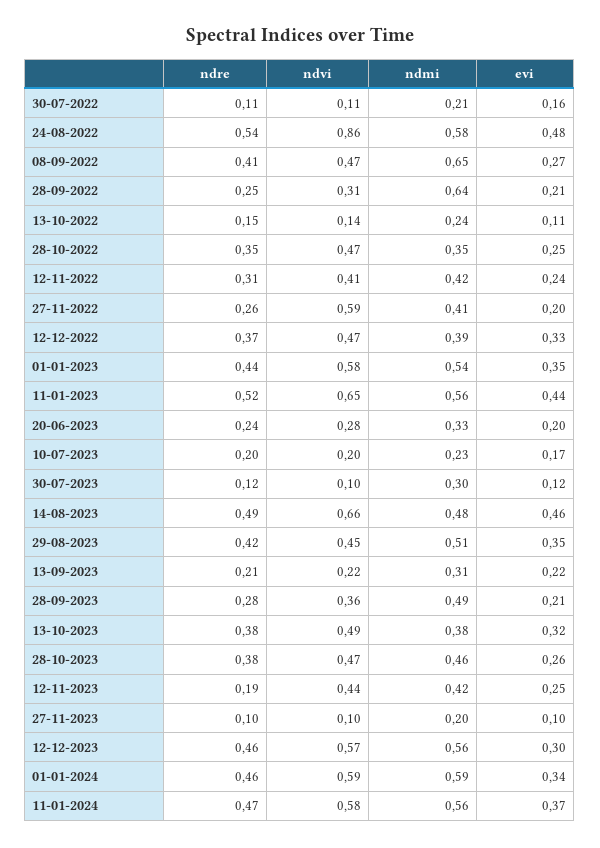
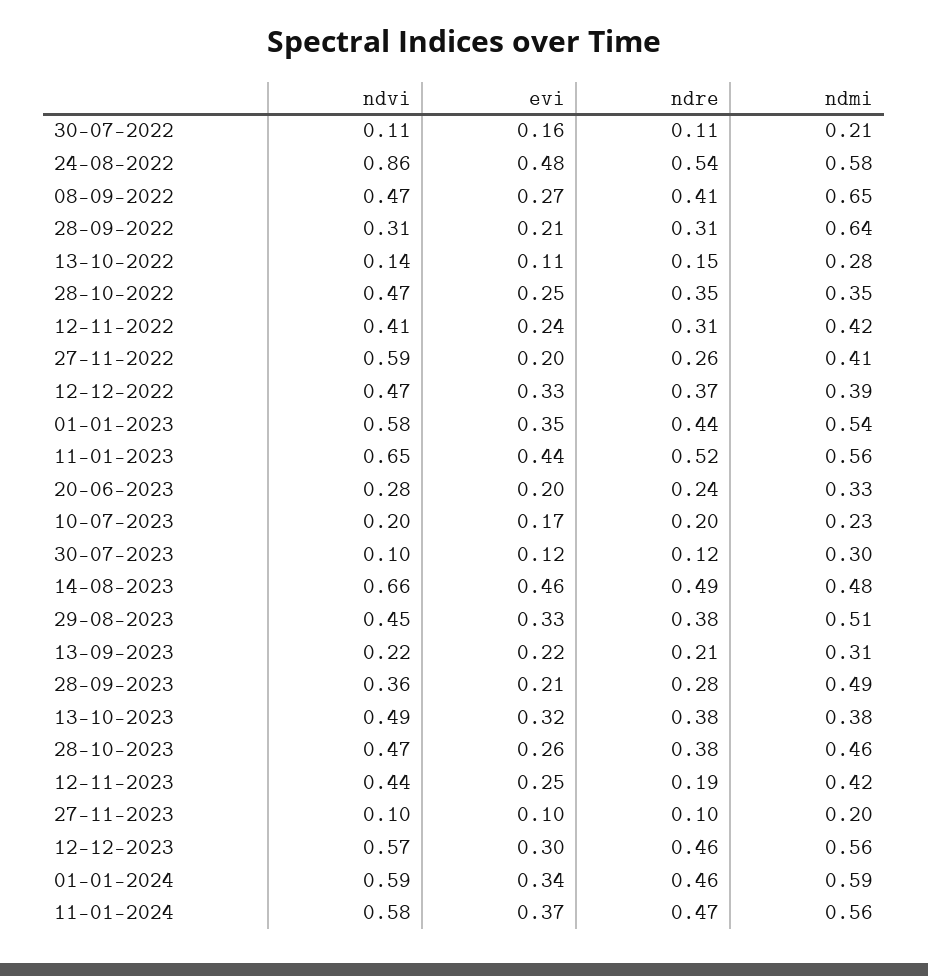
  {
    "ndre": {
      "30-07-2022": 0.11,
      "24-08-2022": 0.54,
      "08-09-2022": 0.41,
-     "28-09-2022": 0.25,
+     "28-09-2022": 0.31,
      "13-10-2022": 0.15,
      "28-10-2022": 0.35,
      "12-11-2022": 0.31,
      "27-11-2022": 0.26,
      "12-12-2022": 0.37,
      "01-01-2023": 0.44,
      "11-01-2023": 0.52,
      "20-06-2023": 0.24,
      "10-07-2023": 0.2,
      "30-07-2023": 0.12,
      "14-08-2023": 0.49,
-     "29-08-2023": 0.42,
+     "29-08-2023": 0.38,
      "13-09-2023": 0.21,
      "28-09-2023": 0.28,
      "13-10-2023": 0.38,
      "28-10-2023": 0.38,
      "12-11-2023": 0.19,
      "27-11-2023": 0.1,
      "12-12-2023": 0.46,
      "01-01-2024": 0.46,
      "11-01-2024": 0.47
    },
    "ndvi": {
      "30-07-2022": 0.11,
      "24-08-2022": 0.86,
      "08-09-2022": 0.47,
      "28-09-2022": 0.31,
      "13-10-2022": 0.14,
      "28-10-2022": 0.47,
      "12-11-2022": 0.41,
      "27-11-2022": 0.59,
      "12-12-2022": 0.47,
      "01-01-2023": 0.58,
      "11-01-2023": 0.65,
      "20-06-2023": 0.28,
      "10-07-2023": 0.2,
      "30-07-2023": 0.1,
      "14-08-2023": 0.66,
      "29-08-2023": 0.45,
      "13-09-2023": 0.22,
      "28-09-2023": 0.36,
      "13-10-2023": 0.49,
      "28-10-2023": 0.47,
      "12-11-2023": 0.44,
      "27-11-2023": 0.1,
      "12-12-2023": 0.57,
      "01-01-2024": 0.59,
      "11-01-2024": 0.58
    },
    "ndmi": {
      "30-07-2022": 0.21,
      "24-08-2022": 0.58,
      "08-09-2022": 0.65,
      "28-09-2022": 0.64,
-     "13-10-2022": 0.24,
+     "13-10-2022": 0.28,
      "28-10-2022": 0.35,
      "12-11-2022": 0.42,
      "27-11-2022": 0.41,
      "12-12-2022": 0.39,
      "01-01-2023": 0.54,
      "11-01-2023": 0.56,
      "20-06-2023": 0.33,
      "10-07-2023": 0.23,
      "30-07-2023": 0.3,
      "14-08-2023": 0.48,
      "29-08-2023": 0.51,
      "13-09-2023": 0.31,
      "28-09-2023": 0.49,
      "13-10-2023": 0.38,
      "28-10-2023": 0.46,
      "12-11-2023": 0.42,
      "27-11-2023": 0.2,
      "12-12-2023": 0.56,
      "01-01-2024": 0.59,
      "11-01-2024": 0.56
    },
    "evi": {
      "30-07-2022": 0.16,
      "24-08-2022": 0.48,
      "08-09-2022": 0.27,
      "28-09-2022": 0.21,
      "13-10-2022": 0.11,
      "28-10-2022": 0.25,
      "12-11-2022": 0.24,
      "27-11-2022": 0.2,
      "12-12-2022": 0.33,
      "01-01-2023": 0.35,
      "11-01-2023": 0.44,
      "20-06-2023": 0.2,
      "10-07-2023": 0.17,
      "30-07-2023": 0.12,
      "14-08-2023": 0.46,
-     "29-08-2023": 0.35,
+     "29-08-2023": 0.33,
      "13-09-2023": 0.22,
      "28-09-2023": 0.21,
      "13-10-2023": 0.32,
      "28-10-2023": 0.26,
      "12-11-2023": 0.25,
      "27-11-2023": 0.1,
      "12-12-2023": 0.3,
      "01-01-2024": 0.34,
      "11-01-2024": 0.37
    }
  }

